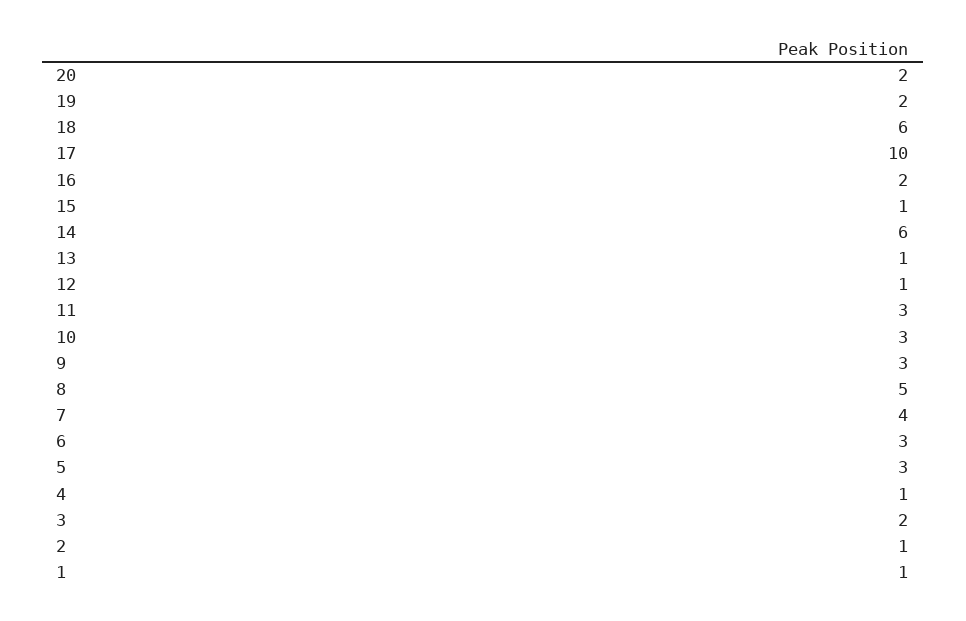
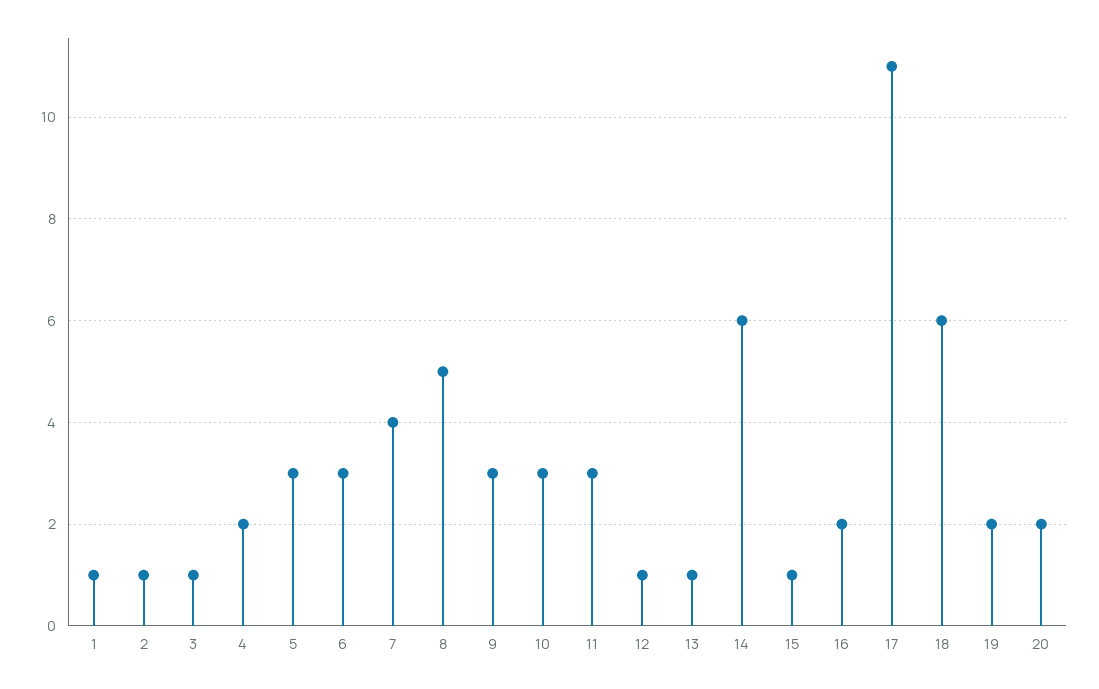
  {
    "20": 2,
    "19": 2,
    "18": 6,
-   "17": 10,
+   "17": 11,
    "16": 2,
    "15": 1,
    "14": 6,
    "13": 1,
    "12": 1,
    "11": 3,
    "10": 3,
    "9": 3,
    "8": 5,
    "7": 4,
    "6": 3,
    "5": 3,
-   "4": 1,
+   "4": 2,
-   "3": 2,
+   "3": 1,
    "2": 1,
    "1": 1
  }

